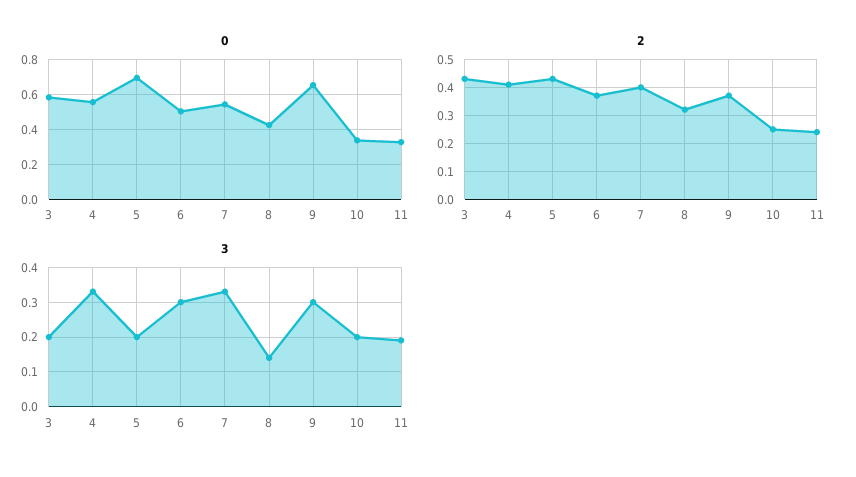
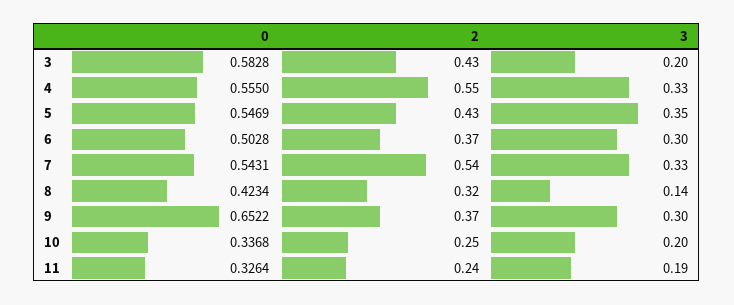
  {
    "0": {
      "3": 0.5828,
      "4": 0.555,
-     "5": 0.7,
+     "5": 0.5469,
      "6": 0.5028,
      "7": 0.5431,
      "8": 0.4234,
      "9": 0.6522,
      "10": 0.3368,
      "11": 0.3264
    },
    "2": {
      "3": 0.43,
-     "4": 0.4,
+     "4": 0.55,
      "5": 0.43,
      "6": 0.37,
-     "7": 0.4,
+     "7": 0.54,
      "8": 0.32,
      "9": 0.37,
      "10": 0.25,
      "11": 0.24
    },
    "3": {
      "3": 0.2,
      "4": 0.33,
-     "5": 0.2,
+     "5": 0.35,
      "6": 0.3,
      "7": 0.33,
      "8": 0.14,
      "9": 0.3,
      "10": 0.2,
      "11": 0.19
    }
  }

